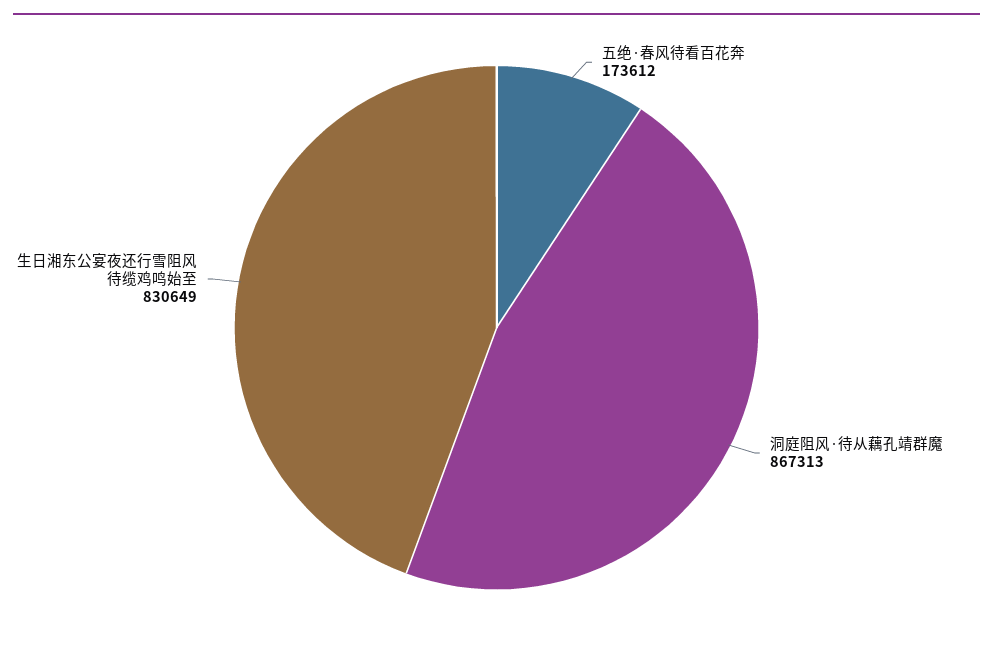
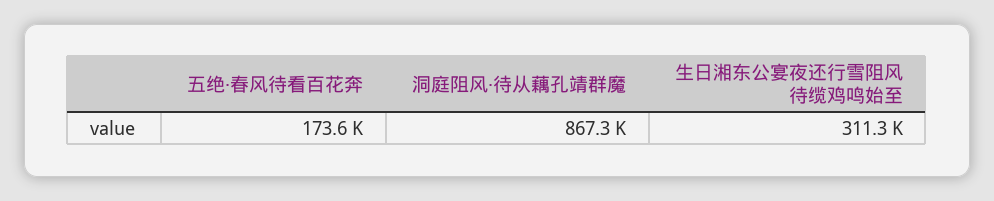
  {
    "五绝·春风待看百花奔": 173612,
    "洞庭阻风·待从藕孔靖群魔": 867313,
-   "生日湘东公宴夜还行雪阻风待缆鸡鸣始至": 830649
+   "生日湘东公宴夜还行雪阻风待缆鸡鸣始至": 311300
  }

